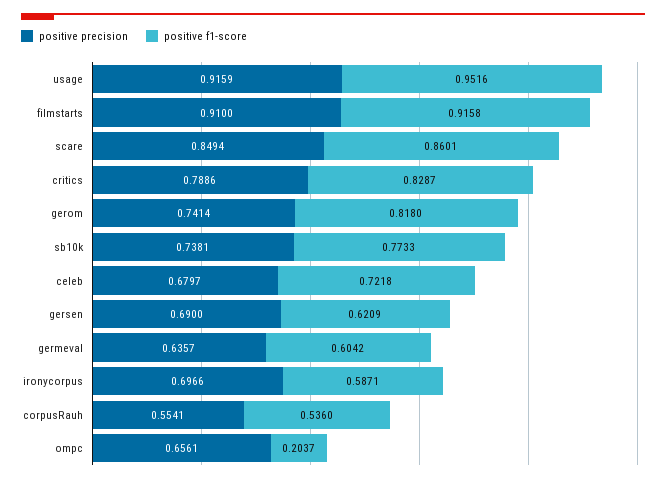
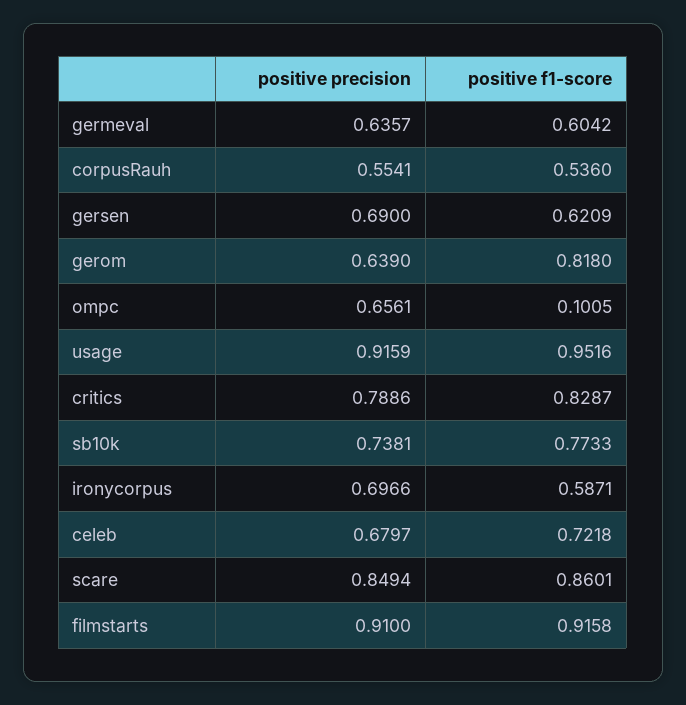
  {
    "positive precision": {
      "usage": 0.9159,
      "filmstarts": 0.91,
      "scare": 0.8494,
      "critics": 0.7886,
-     "gerom": 0.7414,
+     "gerom": 0.639,
      "sb10k": 0.7381,
      "celeb": 0.6797,
      "gersen": 0.69,
      "germeval": 0.6357,
      "ironycorpus": 0.6966,
      "corpusRauh": 0.5541,
      "ompc": 0.6561
    },
    "positive f1-score": {
      "usage": 0.9516,
      "filmstarts": 0.9158,
      "scare": 0.8601,
      "critics": 0.8287,
      "gerom": 0.818,
      "sb10k": 0.7733,
      "celeb": 0.7218,
      "gersen": 0.6209,
      "germeval": 0.6042,
      "ironycorpus": 0.5871,
      "corpusRauh": 0.536,
-     "ompc": 0.2037
+     "ompc": 0.1005
    }
  }

